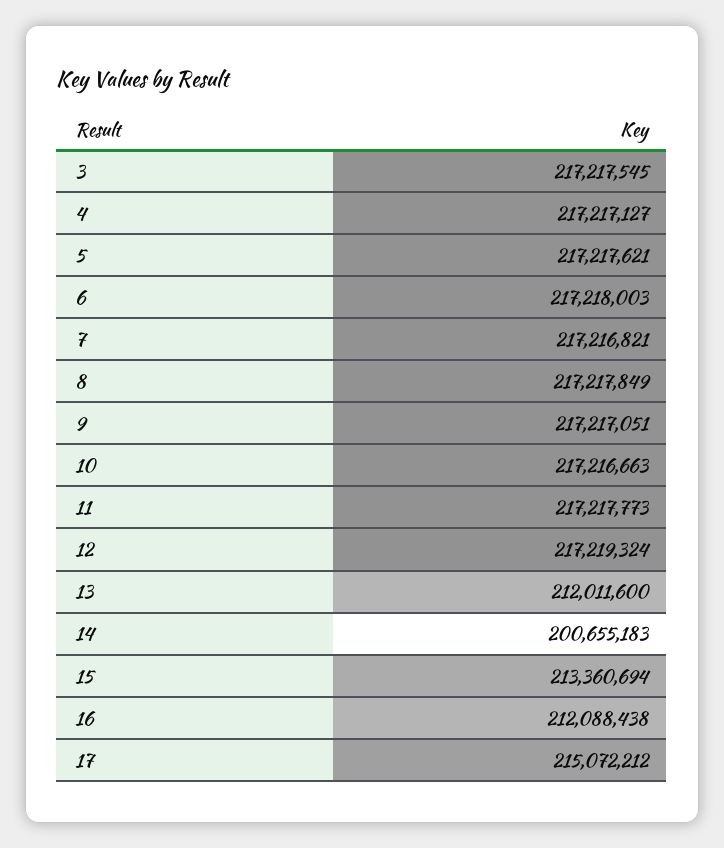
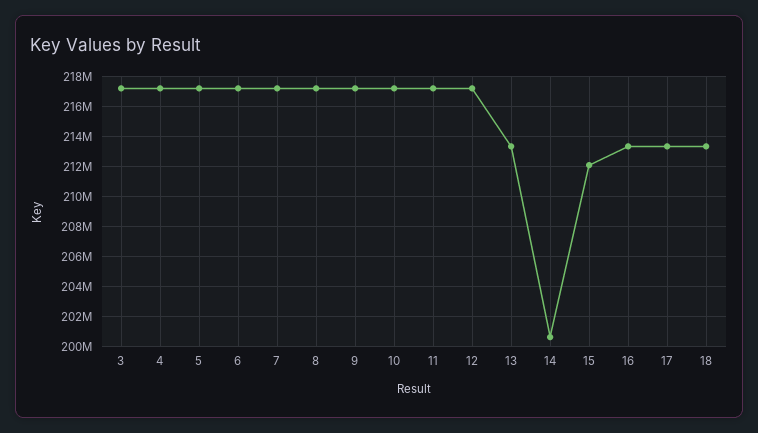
  {
    "3": 217217545,
    "4": 217217127,
    "5": 217217621,
    "6": 217218003,
    "7": 217216821,
    "8": 217217849,
    "9": 217217051,
    "10": 217216663,
    "11": 217217773,
    "12": 217219324,
-   "13": 212011600,
+   "13": 213500000,
    "14": 200655183,
-   "15": 213360694,
+   "15": 212000000,
-   "16": 212088438,
+   "16": 213500000,
-   "17": 215072212
+   "17": 213500000,
+   "18": 213500000
  }

